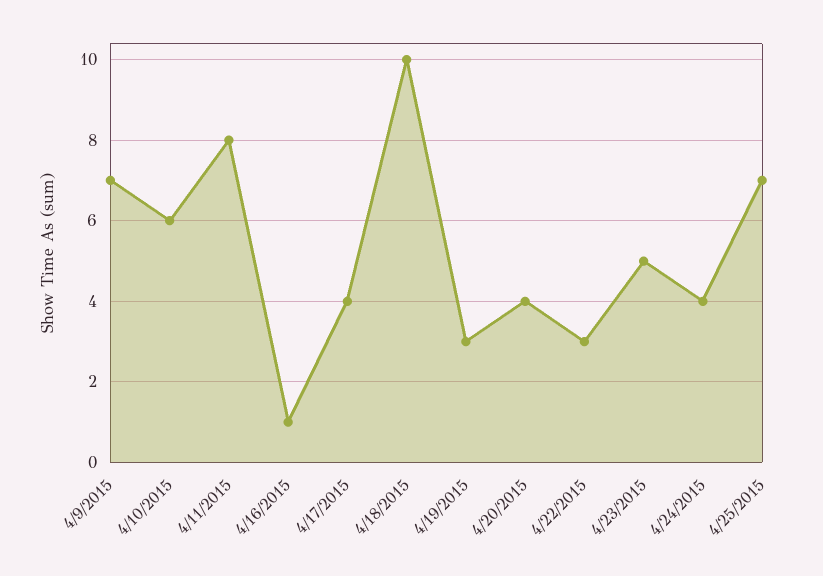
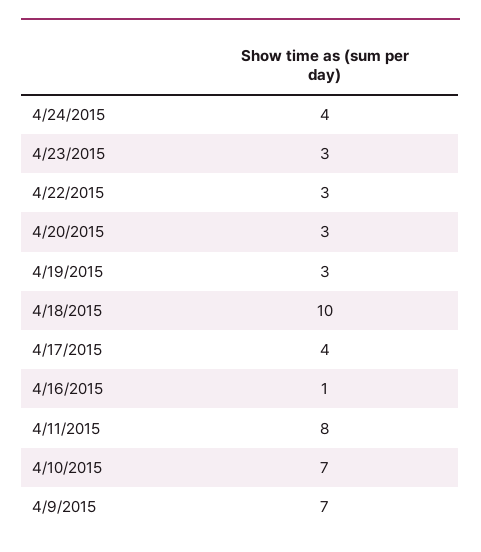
  {
    "4/9/2015": 7,
-   "4/10/2015": 6,
+   "4/10/2015": 7,
    "4/11/2015": 8,
    "4/16/2015": 1,
    "4/17/2015": 4,
    "4/18/2015": 10,
    "4/19/2015": 3,
-   "4/20/2015": 4,
+   "4/20/2015": 3,
    "4/22/2015": 3,
-   "4/23/2015": 5,
+   "4/23/2015": 3,
-   "4/24/2015": 4,
+   "4/24/2015": 4
-   "4/25/2015": 7
  }

